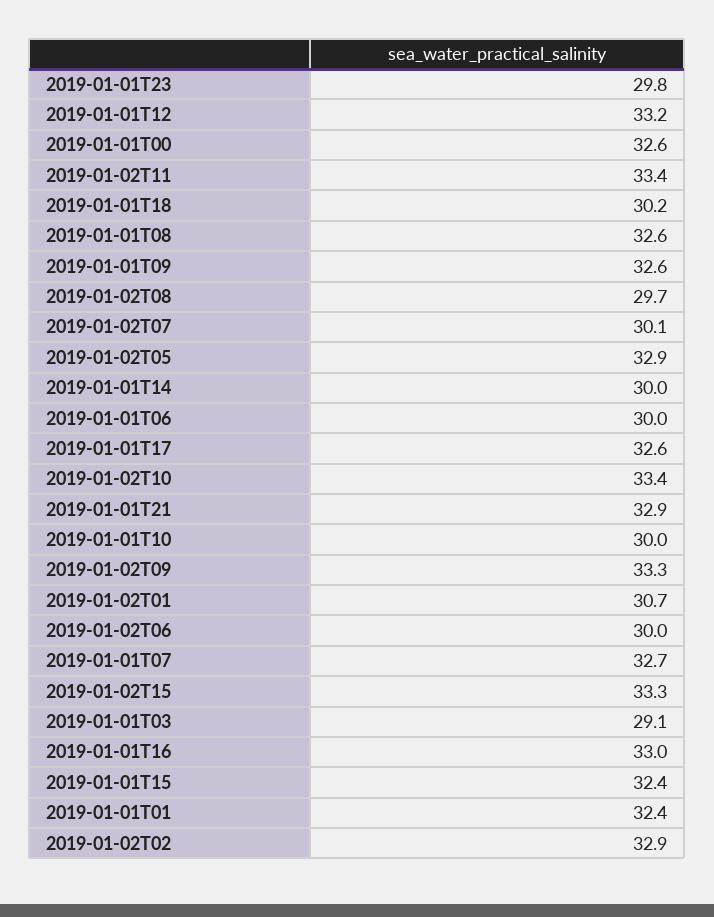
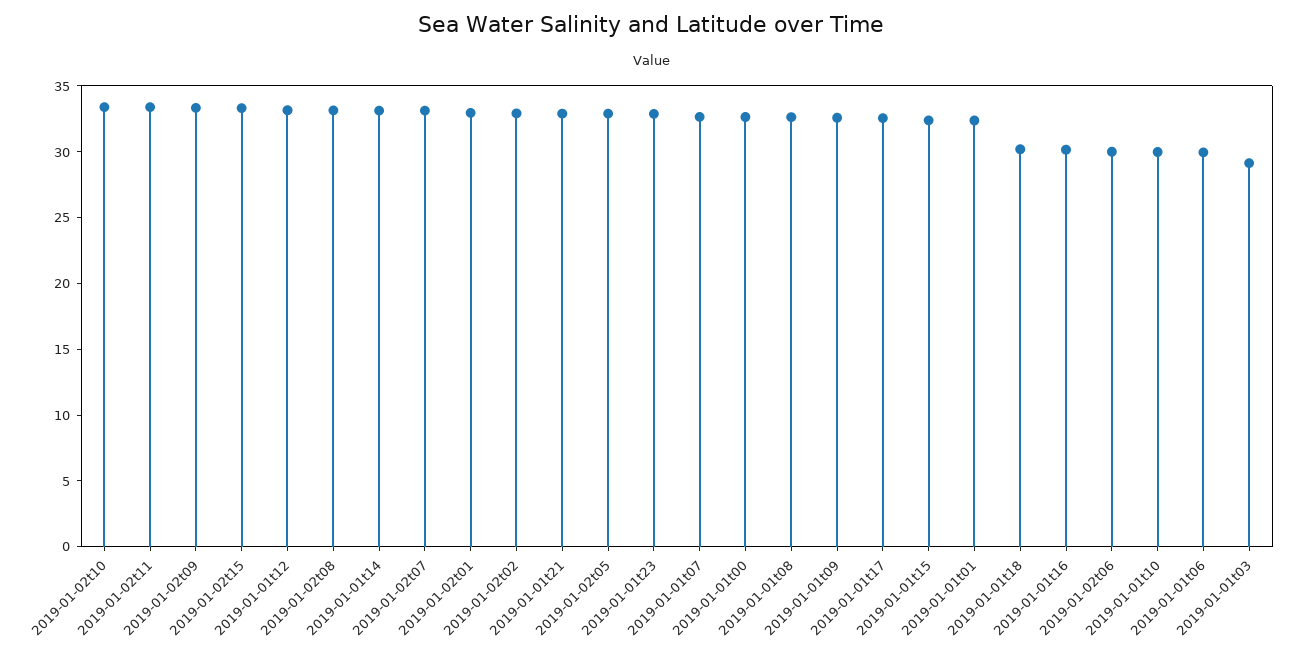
  {
-   "2019-01-01T23": 29.8,
+   "2019-01-01T23": 33,
    "2019-01-01T12": 33.2,
    "2019-01-01T00": 32.6,
    "2019-01-02T11": 33.4,
    "2019-01-01T18": 30.2,
    "2019-01-01T08": 32.6,
    "2019-01-01T09": 32.6,
-   "2019-01-02T08": 29.7,
+   "2019-01-02T08": 33,
-   "2019-01-02T07": 30.1,
+   "2019-01-02T07": 33,
    "2019-01-02T05": 32.9,
-   "2019-01-01T14": 30,
+   "2019-01-01T14": 33,
    "2019-01-01T06": 30,
    "2019-01-01T17": 32.6,
    "2019-01-02T10": 33.4,
    "2019-01-01T21": 32.9,
    "2019-01-01T10": 30,
    "2019-01-02T09": 33.3,
-   "2019-01-02T01": 30.7,
+   "2019-01-02T01": 33,
    "2019-01-02T06": 30,
    "2019-01-01T07": 32.7,
    "2019-01-02T15": 33.3,
    "2019-01-01T03": 29.1,
-   "2019-01-01T16": 33,
+   "2019-01-01T16": 30,
    "2019-01-01T15": 32.4,
    "2019-01-01T01": 32.4,
    "2019-01-02T02": 32.9
  }

